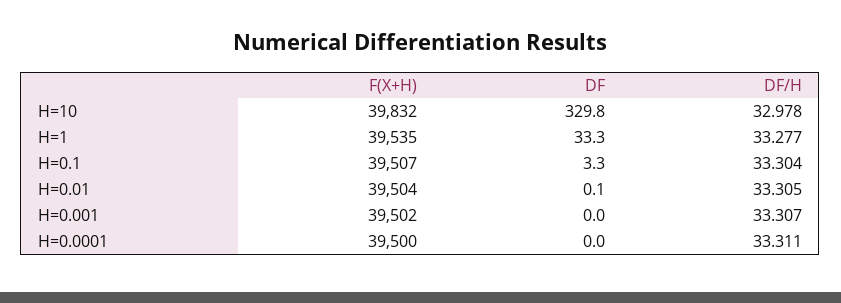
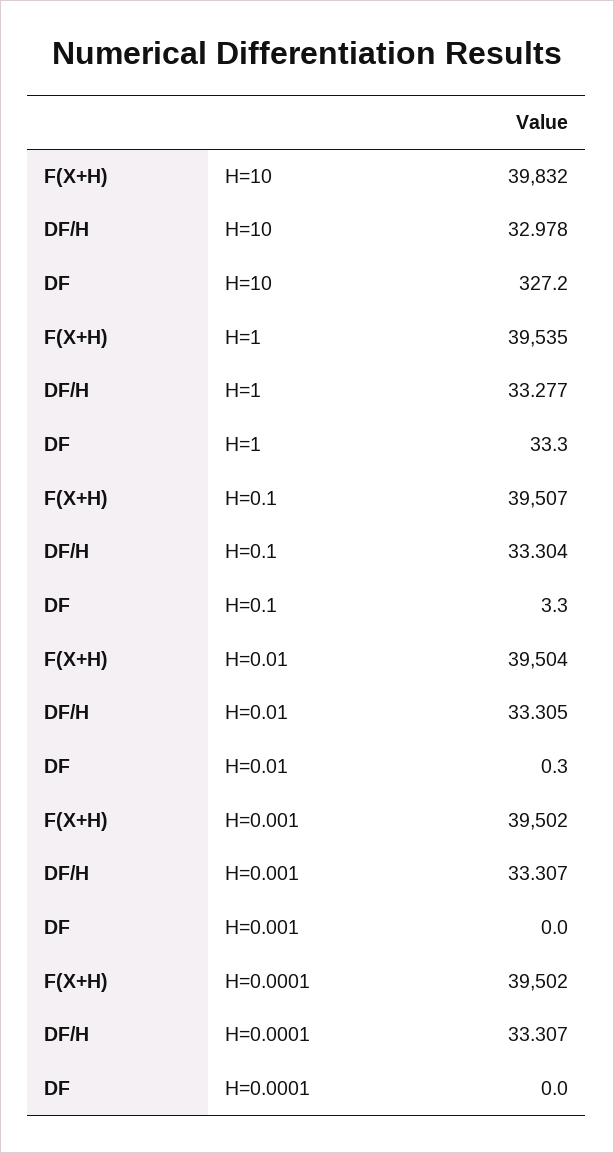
  {
    "F(X+H)": {
      "H=10": 39832,
      "H=1": 39535,
      "H=0.1": 39507,
      "H=0.01": 39504,
      "H=0.001": 39502,
-     "H=0.0001": 39500
+     "H=0.0001": 39502
    },
    "DF": {
-     "H=10": 329.8,
+     "H=10": 327.2,
      "H=1": 33.3,
      "H=0.1": 3.3,
-     "H=0.01": 0.1,
+     "H=0.01": 0.3,
      "H=0.001": 0,
      "H=0.0001": 0
    },
    "DF/H": {
      "H=10": 32.978,
      "H=1": 33.277,
      "H=0.1": 33.304,
      "H=0.01": 33.305,
      "H=0.001": 33.307,
-     "H=0.0001": 33.311
+     "H=0.0001": 33.307
    }
  }

